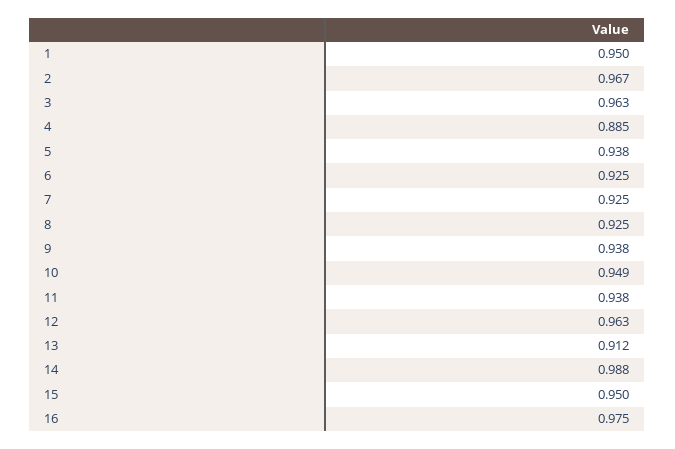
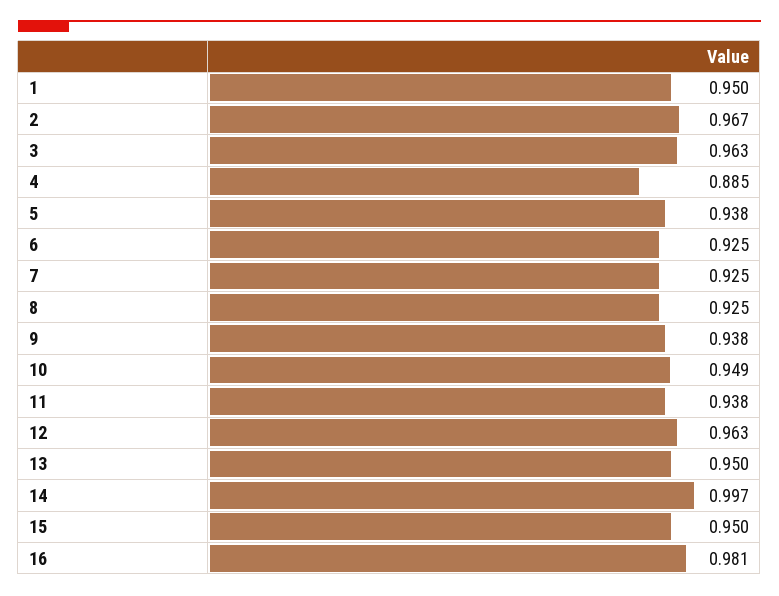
  {
    "1": 0.95,
    "2": 0.967,
    "3": 0.963,
    "4": 0.885,
    "5": 0.938,
    "6": 0.925,
    "7": 0.925,
    "8": 0.925,
    "9": 0.938,
    "10": 0.949,
    "11": 0.938,
    "12": 0.963,
-   "13": 0.912,
+   "13": 0.95,
-   "14": 0.988,
+   "14": 0.997,
    "15": 0.95,
-   "16": 0.975
+   "16": 0.981
  }

